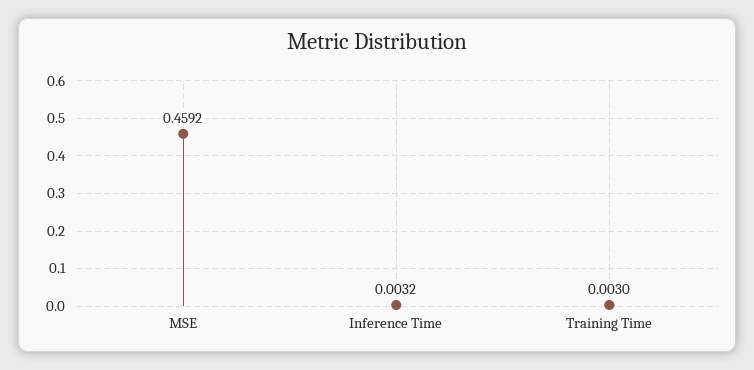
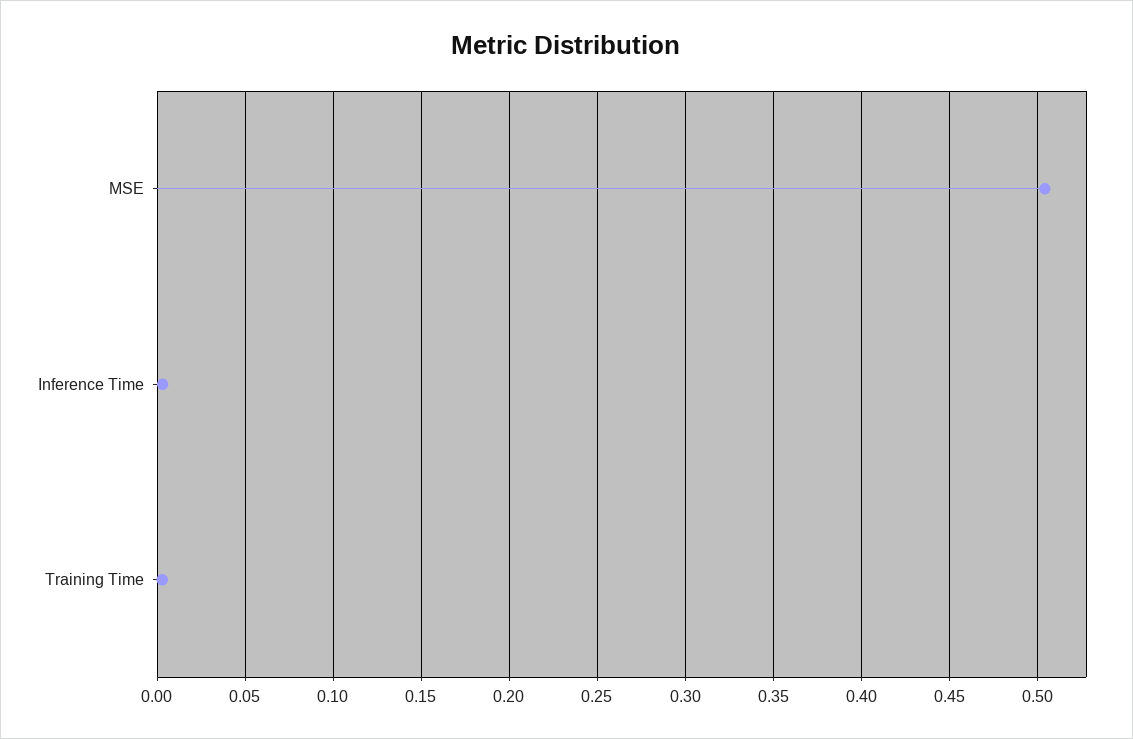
  {
-   "MSE": 0.4592,
+   "MSE": 0.505,
    "Inference Time": 0.0032,
    "Training Time": 0.003
  }

